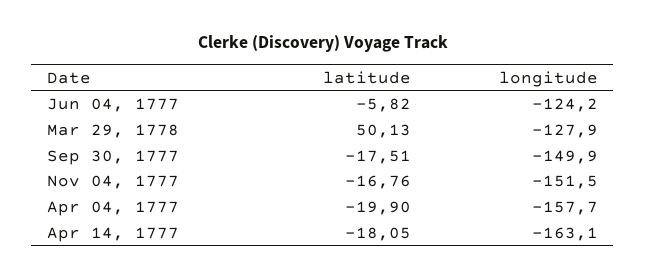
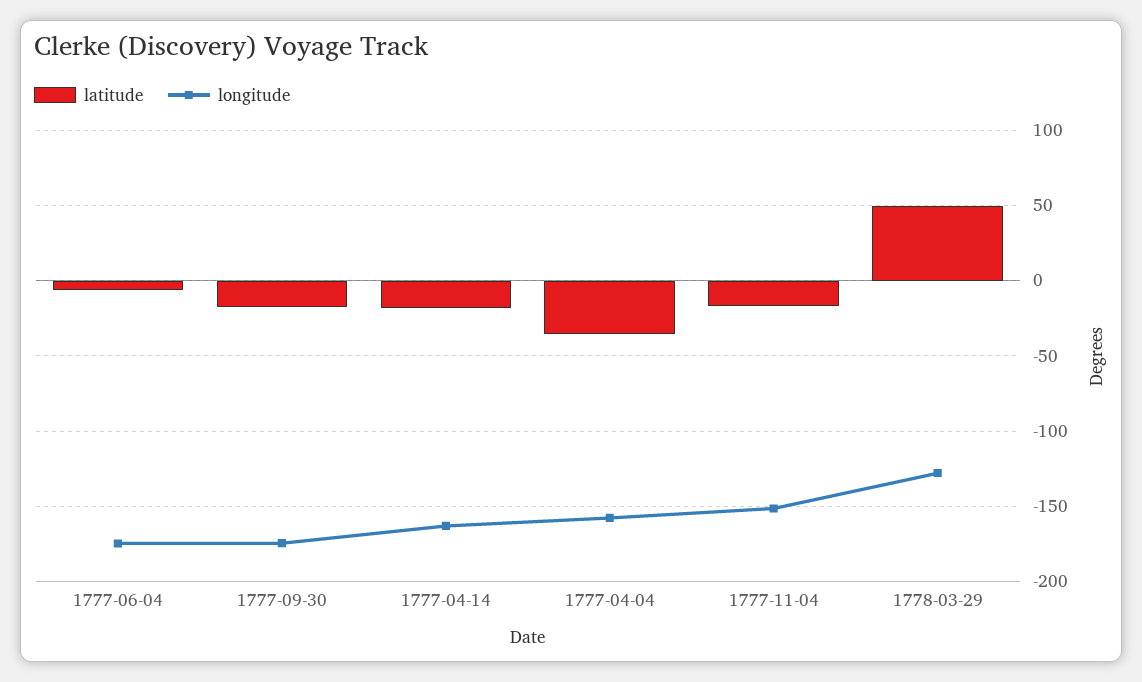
  {
    "latitude": {
      "Jun 04, 1777": -5.82,
      "Mar 29, 1778": 50.13,
      "Sep 30, 1777": -17.51,
      "Nov 04, 1777": -16.76,
-     "Apr 04, 1777": -19.9,
+     "Apr 04, 1777": -35,
      "Apr 14, 1777": -18.05
    },
    "longitude": {
-     "Jun 04, 1777": -124.2,
+     "Jun 04, 1777": -175,
      "Mar 29, 1778": -127.9,
-     "Sep 30, 1777": -149.9,
+     "Sep 30, 1777": -175,
      "Nov 04, 1777": -151.5,
      "Apr 04, 1777": -157.7,
      "Apr 14, 1777": -163.1
    }
  }

